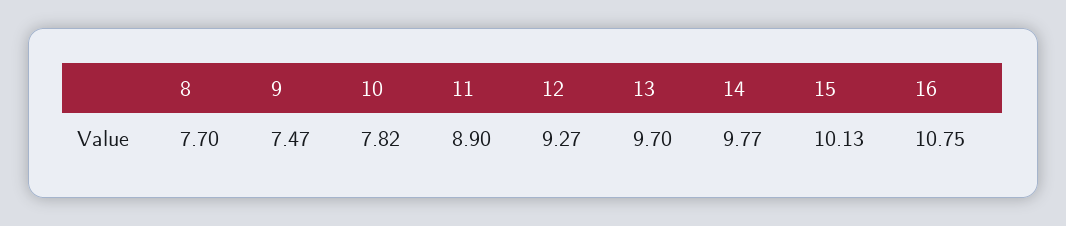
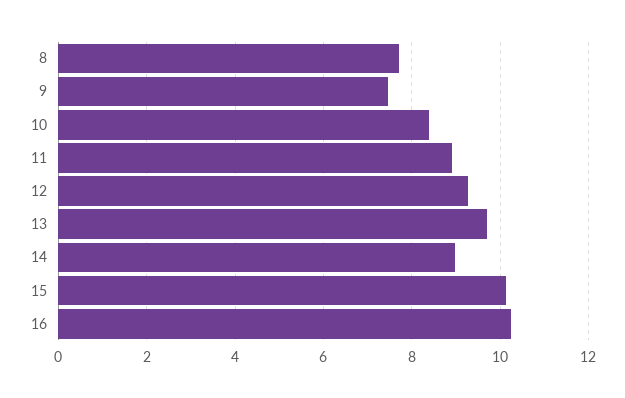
  {
    "8": 7.7,
    "9": 7.47,
-   "10": 7.82,
+   "10": 8.4,
    "11": 8.9,
    "12": 9.27,
    "13": 9.7,
-   "14": 9.77,
+   "14": 9,
    "15": 10.13,
-   "16": 10.75
+   "16": 10.2
  }

